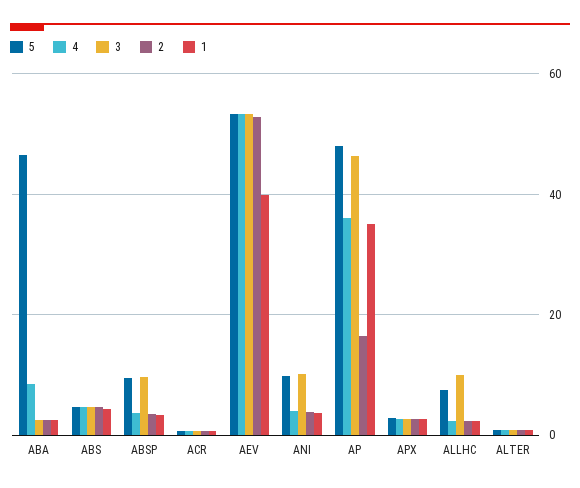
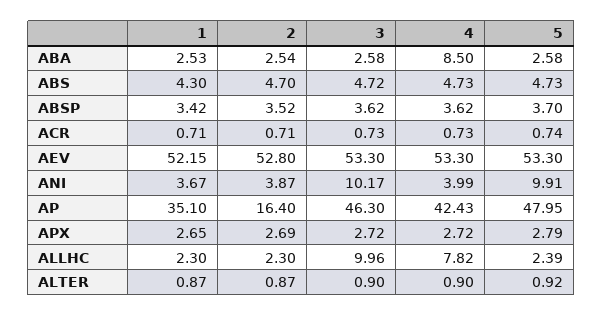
  {
    "5": {
-     "ABA": 46,
+     "ABA": 2.58,
      "ABS": 4.73,
-     "ABSP": 10,
+     "ABSP": 3.7,
      "ACR": 0.74,
      "AEV": 53.3,
      "ANI": 9.91,
      "AP": 47.95,
      "APX": 2.79,
-     "ALLHC": 8,
+     "ALLHC": 2.39,
      "ALTER": 0.92
    },
    "4": {
      "ABA": 8.5,
      "ABS": 4.73,
      "ABSP": 3.62,
      "ACR": 0.73,
      "AEV": 53.3,
      "ANI": 3.99,
-     "AP": 36,
+     "AP": 42.43,
      "APX": 2.72,
-     "ALLHC": 2,
+     "ALLHC": 7.82,
      "ALTER": 0.9
    },
    "3": {
      "ABA": 2.58,
      "ABS": 4.72,
-     "ABSP": 10,
+     "ABSP": 3.62,
      "ACR": 0.73,
      "AEV": 53.3,
      "ANI": 10.17,
      "AP": 46.3,
      "APX": 2.72,
      "ALLHC": 9.96,
      "ALTER": 0.9
    },
    "2": {
      "ABA": 2.54,
      "ABS": 4.7,
      "ABSP": 3.52,
      "ACR": 0.71,
      "AEV": 52.8,
      "ANI": 3.87,
      "AP": 16.4,
      "APX": 2.69,
      "ALLHC": 2.3,
      "ALTER": 0.87
    },
    "1": {
      "ABA": 2.53,
      "ABS": 4.3,
      "ABSP": 3.42,
      "ACR": 0.71,
-     "AEV": 40,
+     "AEV": 52.15,
      "ANI": 3.67,
      "AP": 35.1,
      "APX": 2.65,
      "ALLHC": 2.3,
      "ALTER": 0.87
    }
  }

